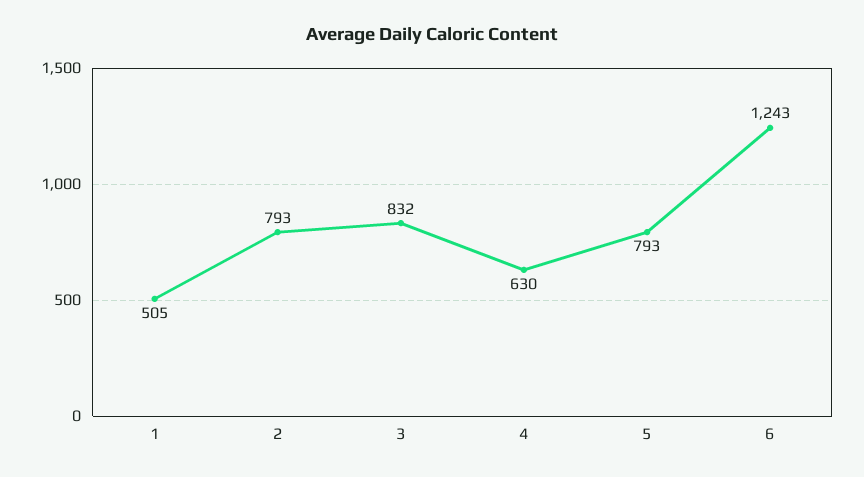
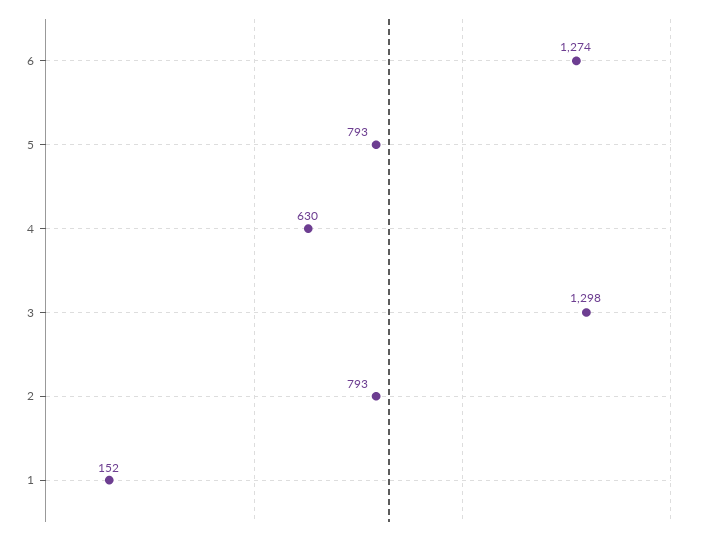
  {
-   "1": 505,
+   "1": 152,
    "2": 793,
-   "3": 832,
+   "3": 1298,
    "4": 630,
    "5": 793,
-   "6": 1243
+   "6": 1274
  }

